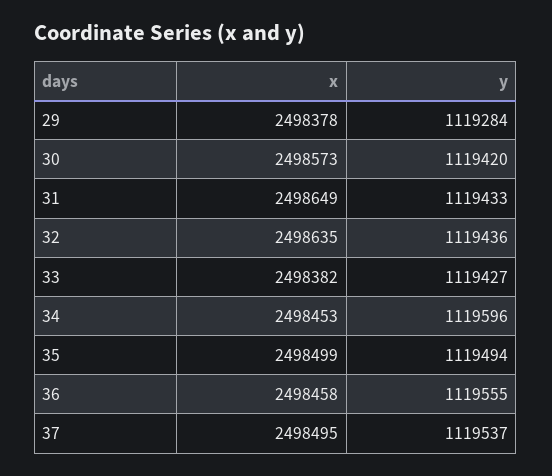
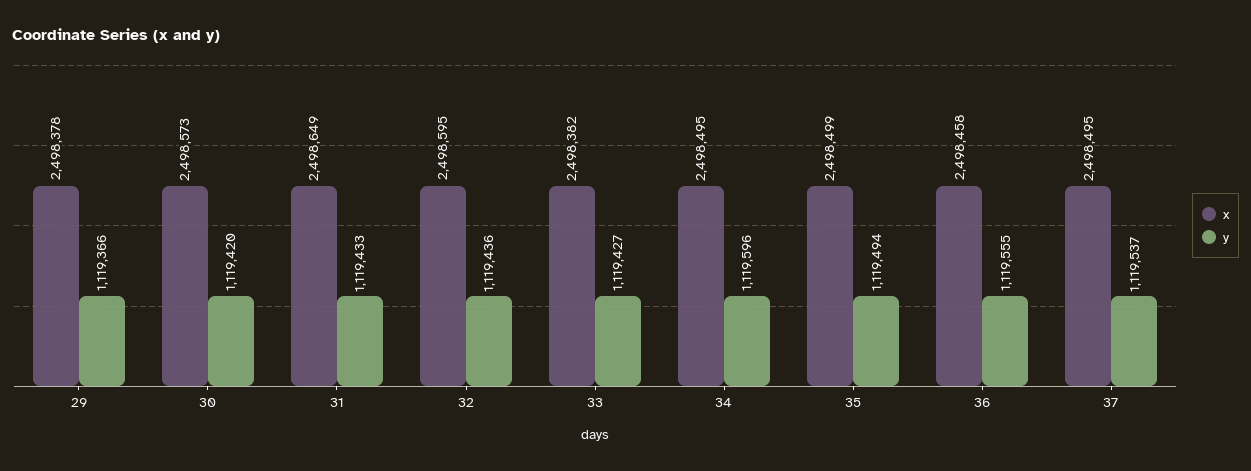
  {
    "x": {
      "29": 2498378,
      "30": 2498573,
      "31": 2498649,
-     "32": 2498635,
+     "32": 2498595,
      "33": 2498382,
-     "34": 2498453,
+     "34": 2498495,
      "35": 2498499,
      "36": 2498458,
      "37": 2498495
    },
    "y": {
-     "29": 1119284,
+     "29": 1119366,
      "30": 1119420,
      "31": 1119433,
      "32": 1119436,
      "33": 1119427,
      "34": 1119596,
      "35": 1119494,
      "36": 1119555,
      "37": 1119537
    }
  }

